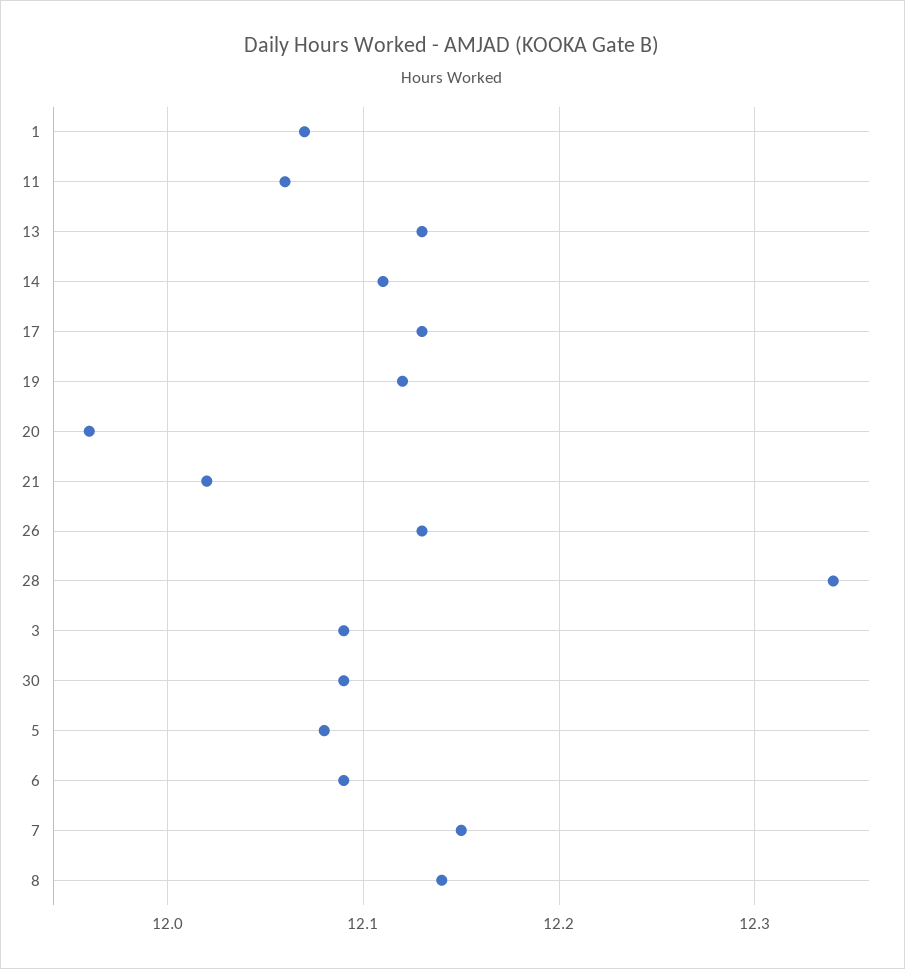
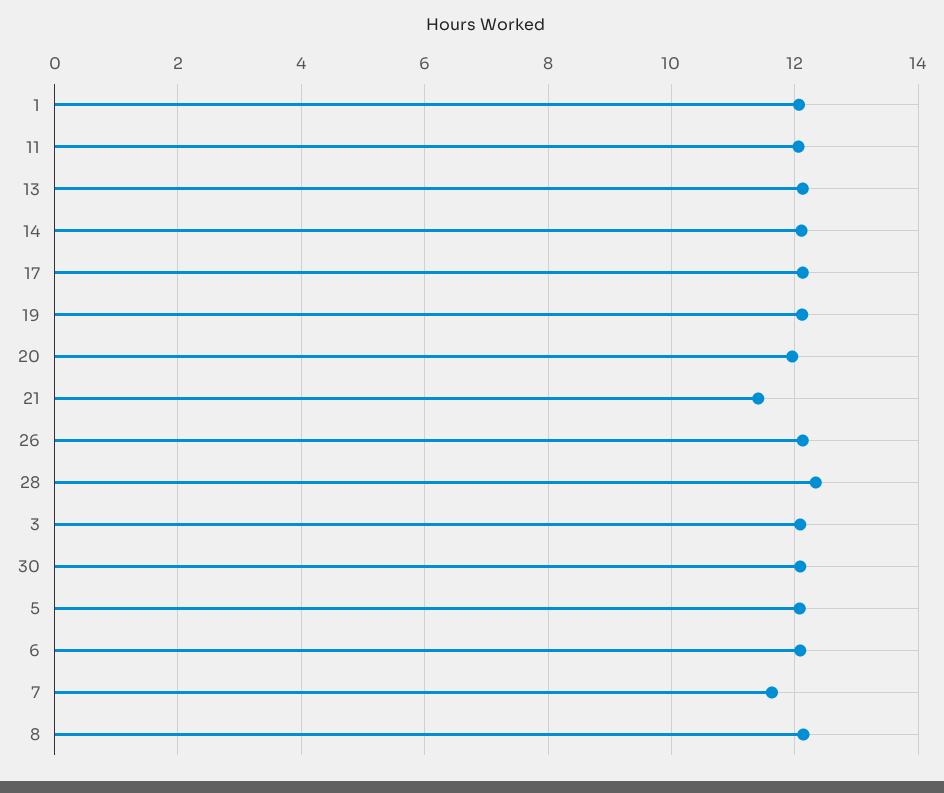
  {
    "1": 12.07,
    "11": 12.06,
    "13": 12.13,
    "14": 12.11,
    "17": 12.13,
    "19": 12.12,
    "20": 11.96,
-   "21": 12.02,
+   "21": 11.4,
    "26": 12.13,
    "28": 12.34,
    "3": 12.09,
    "30": 12.09,
    "5": 12.08,
    "6": 12.09,
-   "7": 12.15,
+   "7": 11.6,
    "8": 12.14
  }

